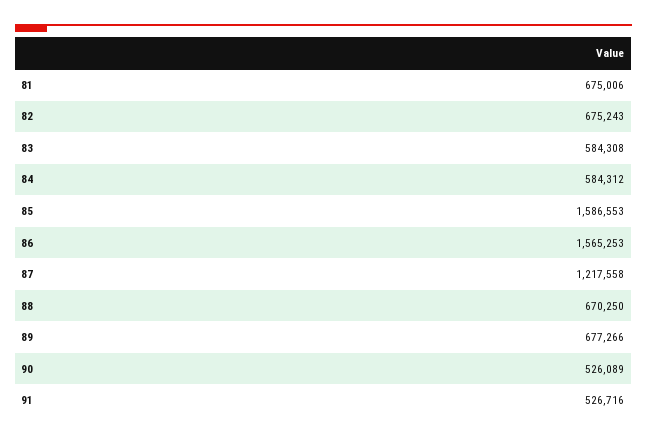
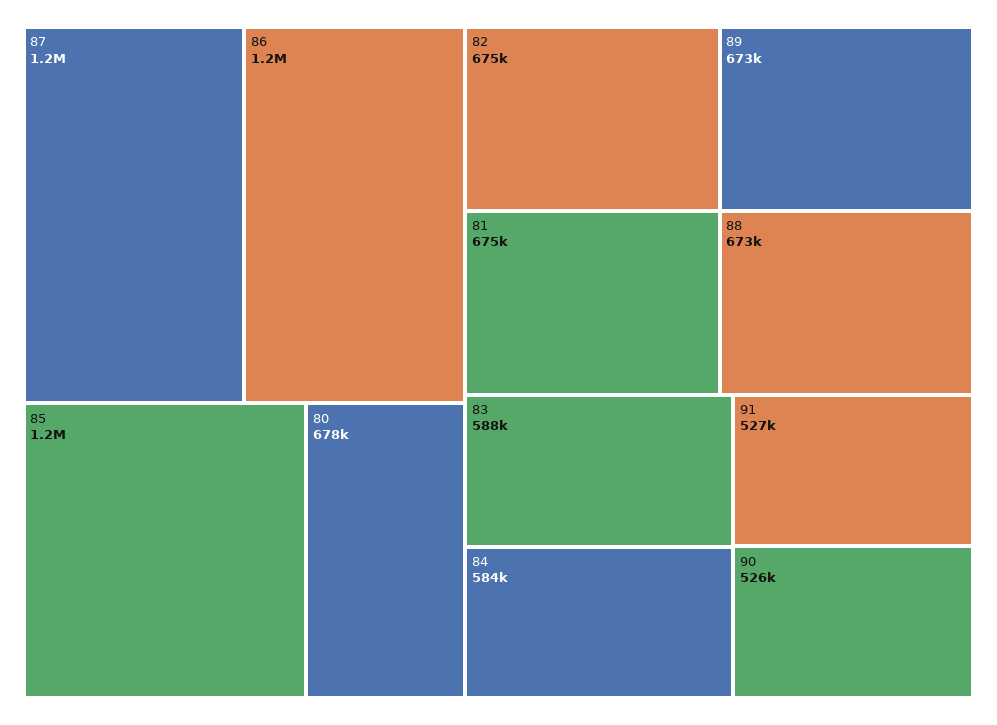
  {
    "81": 675006,
    "82": 675243,
-   "83": 584308,
+   "83": 588000,
    "84": 584312,
-   "85": 1586553,
+   "85": 1200000,
-   "86": 1565253,
+   "86": 1200000,
    "87": 1217558,
-   "88": 670250,
+   "88": 673000,
-   "89": 677266,
+   "89": 673000,
    "90": 526089,
-   "91": 526716
+   "91": 526716,
+   "80": 678000
  }

